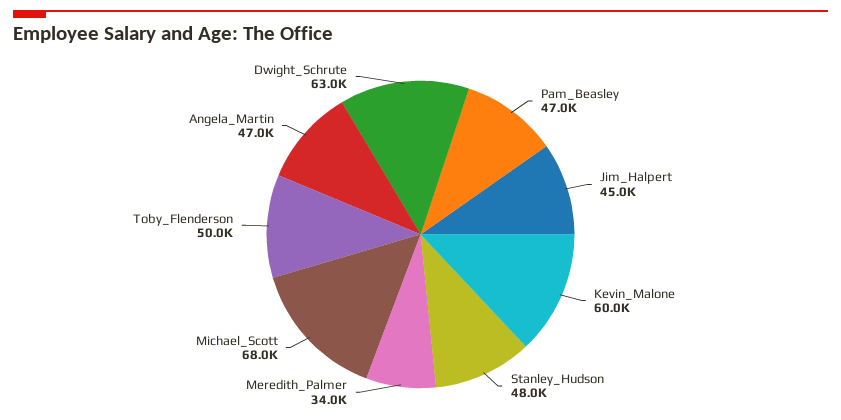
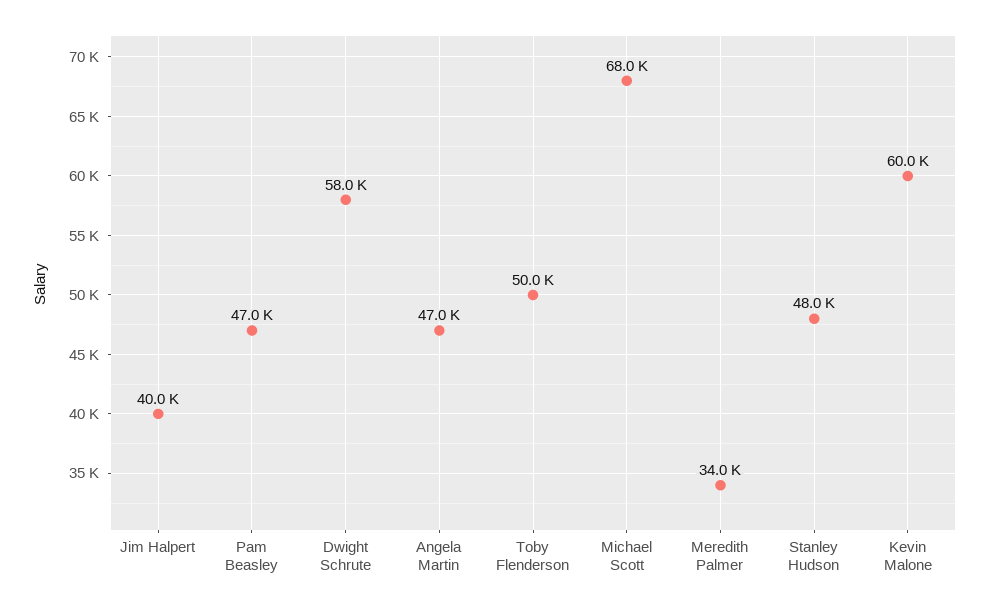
  {
    "Pam_Beasley": 47000,
-   "Jim_Halpert": 45000,
+   "Jim_Halpert": 40000,
    "Kevin_Malone": 60000,
    "Stanley_Hudson": 48000,
    "Meredith_Palmer": 34000,
    "Michael_Scott": 68000,
    "Toby_Flenderson": 50000,
    "Angela_Martin": 47000,
-   "Dwight_Schrute": 63000
+   "Dwight_Schrute": 58000
  }

